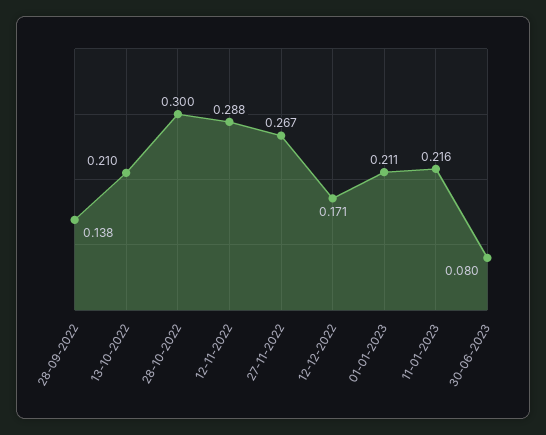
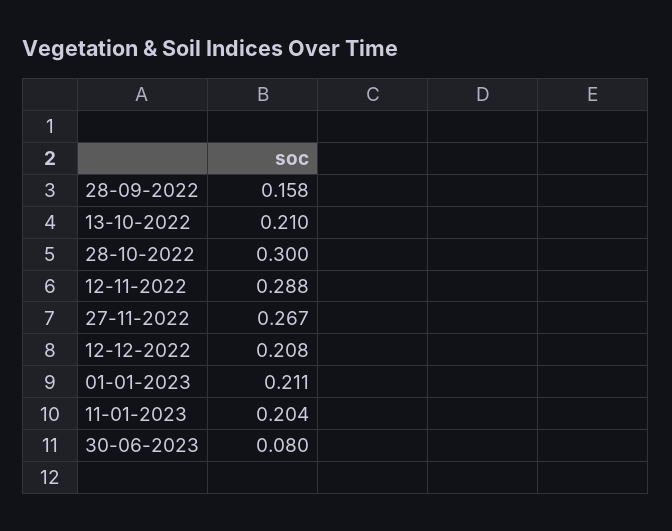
  {
-   "28-09-2022": 0.138,
+   "28-09-2022": 0.158,
    "13-10-2022": 0.21,
    "28-10-2022": 0.3,
    "12-11-2022": 0.288,
    "27-11-2022": 0.267,
-   "12-12-2022": 0.171,
+   "12-12-2022": 0.208,
    "01-01-2023": 0.211,
-   "11-01-2023": 0.216,
+   "11-01-2023": 0.204,
    "30-06-2023": 0.08
  }

